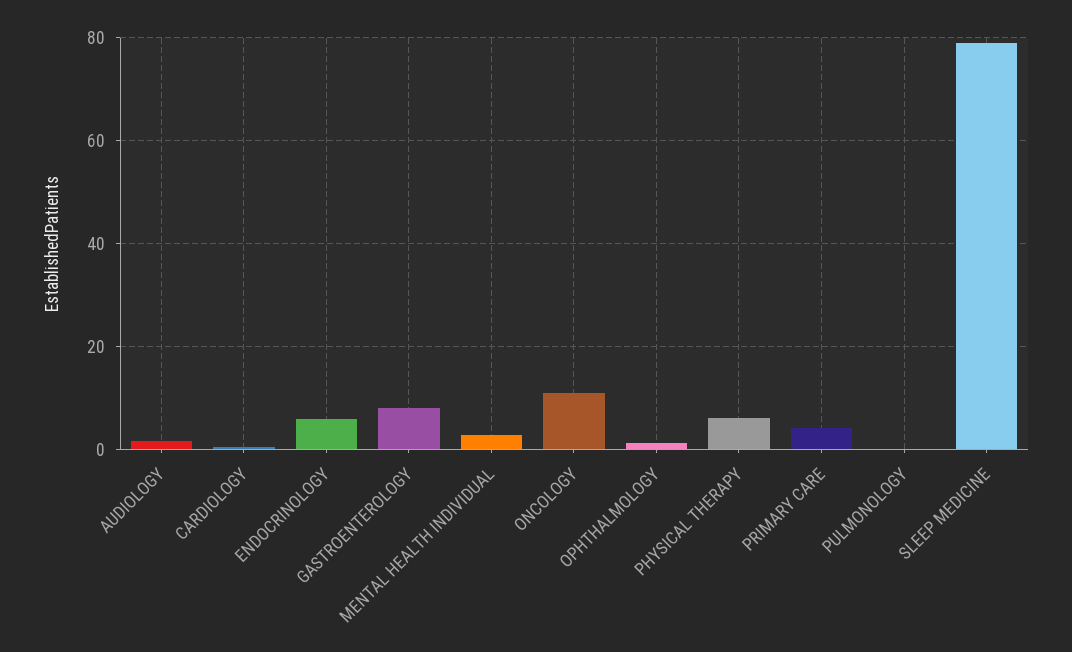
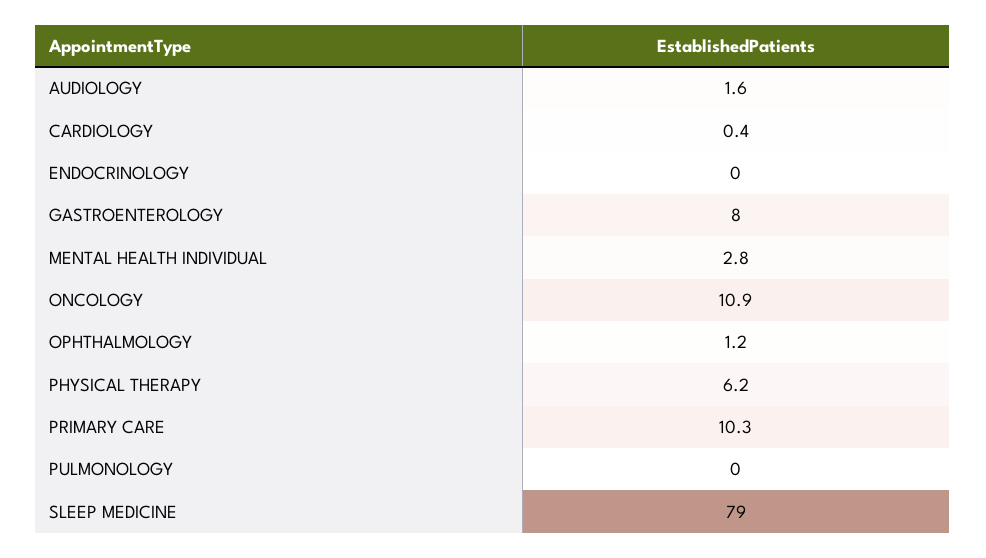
  {
    "AUDIOLOGY": 1.6,
    "CARDIOLOGY": 0.4,
-   "ENDOCRINOLOGY": 6,
+   "ENDOCRINOLOGY": 0,
    "GASTROENTEROLOGY": 8,
    "MENTAL HEALTH INDIVIDUAL": 2.8,
    "ONCOLOGY": 10.9,
    "OPHTHALMOLOGY": 1.2,
    "PHYSICAL THERAPY": 6.2,
-   "PRIMARY CARE": 4,
+   "PRIMARY CARE": 10.3,
    "PULMONOLOGY": 0,
    "SLEEP MEDICINE": 79
  }

